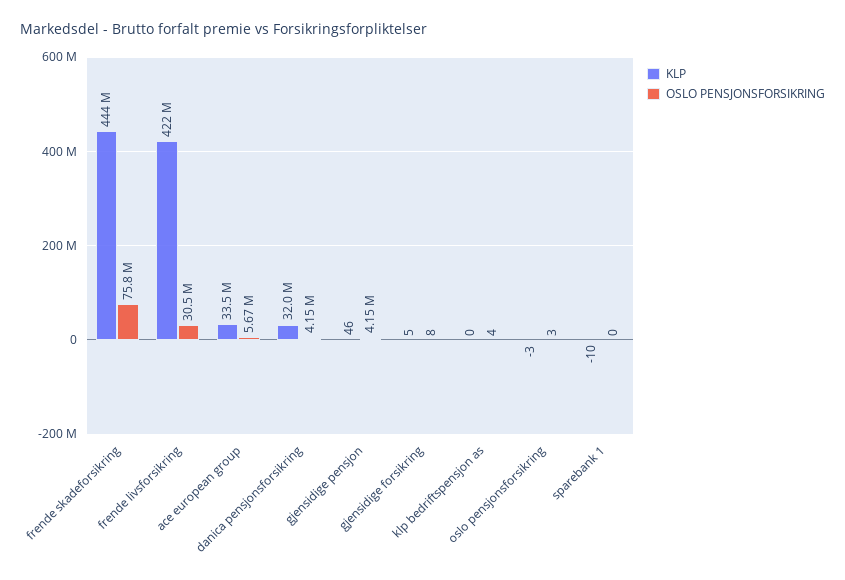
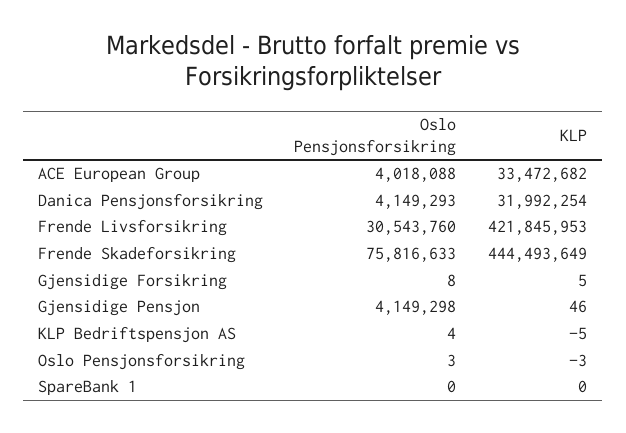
  {
    "KLP": {
      "frende skadeforsikring": 444493649,
      "frende livsforsikring": 421845953,
      "ace european group": 33472682,
      "danica pensjonsforsikring": 31992254,
      "gjensidige pensjon": 46,
      "gjensidige forsikring": 5,
-     "klp bedriftspensjon as": 0,
+     "klp bedriftspensjon as": -5,
      "oslo pensjonsforsikring": -3,
-     "sparebank 1": -10
+     "sparebank 1": 0
    },
    "OSLO PENSJONSFORSIKRING": {
      "frende skadeforsikring": 75816633,
      "frende livsforsikring": 30543760,
-     "ace european group": 5670000,
+     "ace european group": 4018088,
      "danica pensjonsforsikring": 4149293,
      "gjensidige pensjon": 4149298,
      "gjensidige forsikring": 8,
      "klp bedriftspensjon as": 4,
      "oslo pensjonsforsikring": 3,
      "sparebank 1": 0
    }
  }

